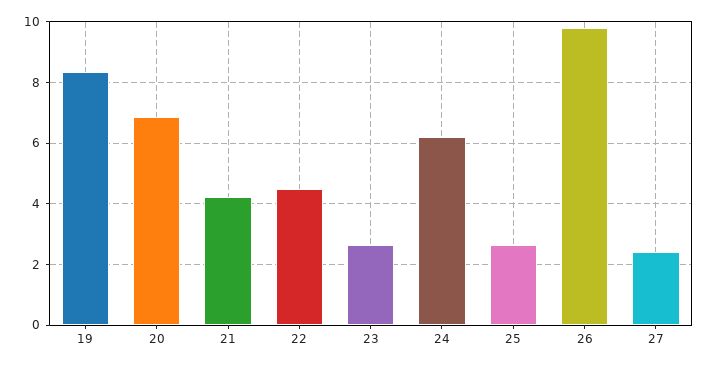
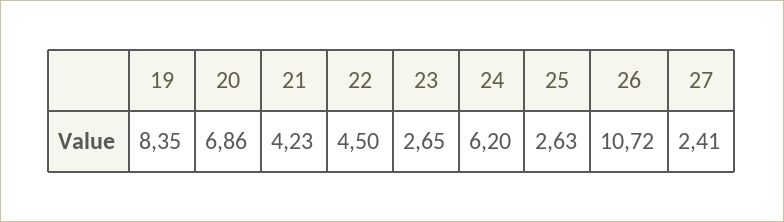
  {
    "19": 8.35,
    "20": 6.86,
    "21": 4.23,
    "22": 4.5,
    "23": 2.65,
    "24": 6.2,
    "25": 2.63,
-   "26": 9.8,
+   "26": 10.72,
    "27": 2.41
  }

